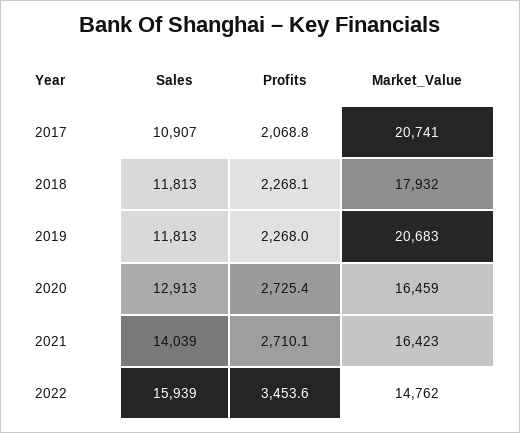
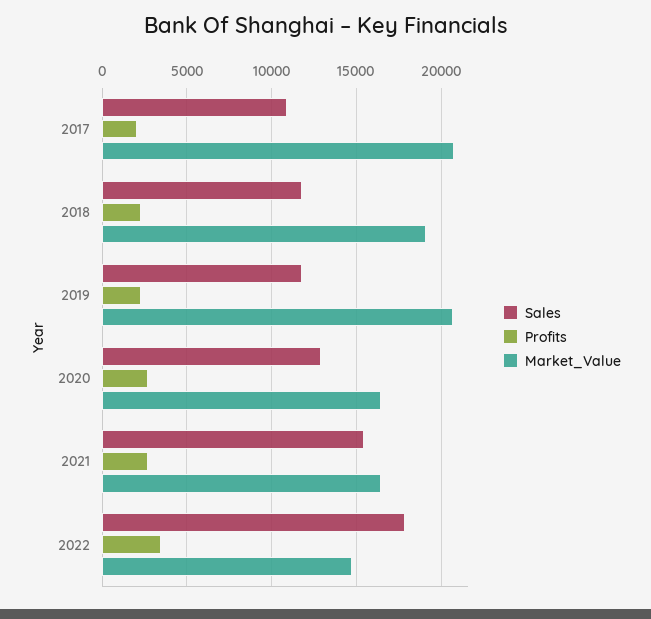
  {
    "Sales": {
      "2017": 10907,
      "2018": 11813,
      "2019": 11813,
      "2020": 12913,
-     "2021": 14039,
+     "2021": 15500,
-     "2022": 15939
+     "2022": 18000
    },
    "Profits": {
      "2017": 2068.8,
      "2018": 2268.1,
      "2019": 2268,
      "2020": 2725.4,
      "2021": 2710.1,
      "2022": 3453.6
    },
    "Market_Value": {
      "2017": 20741,
-     "2018": 17932,
+     "2018": 19000,
      "2019": 20683,
      "2020": 16459,
      "2021": 16423,
      "2022": 14762
    }
  }

